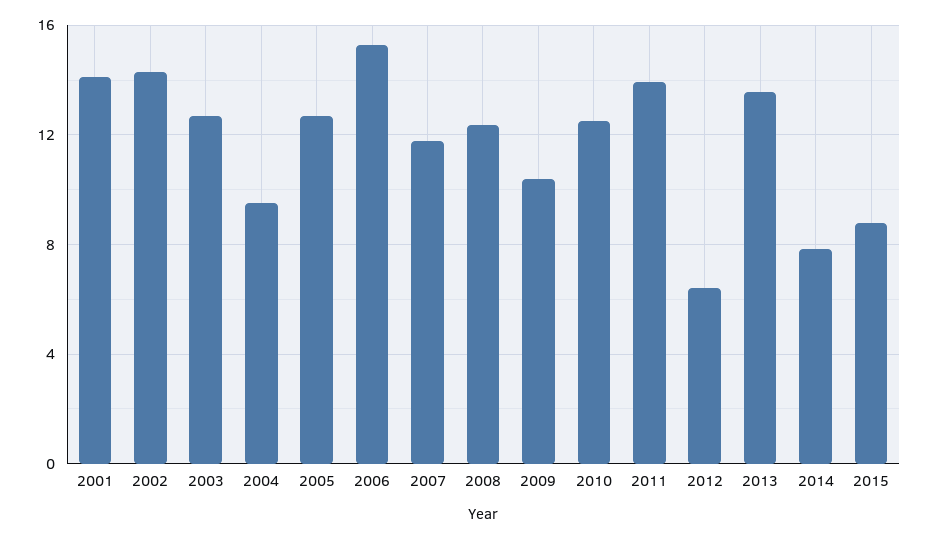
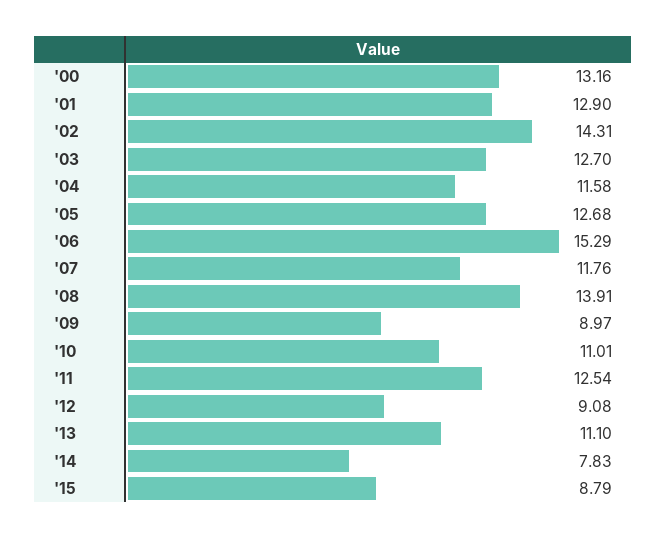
  {
-   "2001": 14,
+   "2001": 12.9,
    "2002": 14.31,
    "2003": 12.7,
-   "2004": 9.5,
+   "2004": 11.58,
    "2005": 12.68,
    "2006": 15.29,
    "2007": 11.76,
-   "2008": 12.5,
+   "2008": 13.91,
-   "2009": 10.5,
+   "2009": 8.97,
-   "2010": 12.5,
+   "2010": 11.01,
-   "2011": 14,
+   "2011": 12.54,
-   "2012": 6.5,
+   "2012": 9.08,
-   "2013": 13.5,
+   "2013": 11.1,
    "2014": 7.83,
-   "2015": 8.79
+   "2015": 8.79,
+   "'00": 13.16
  }

